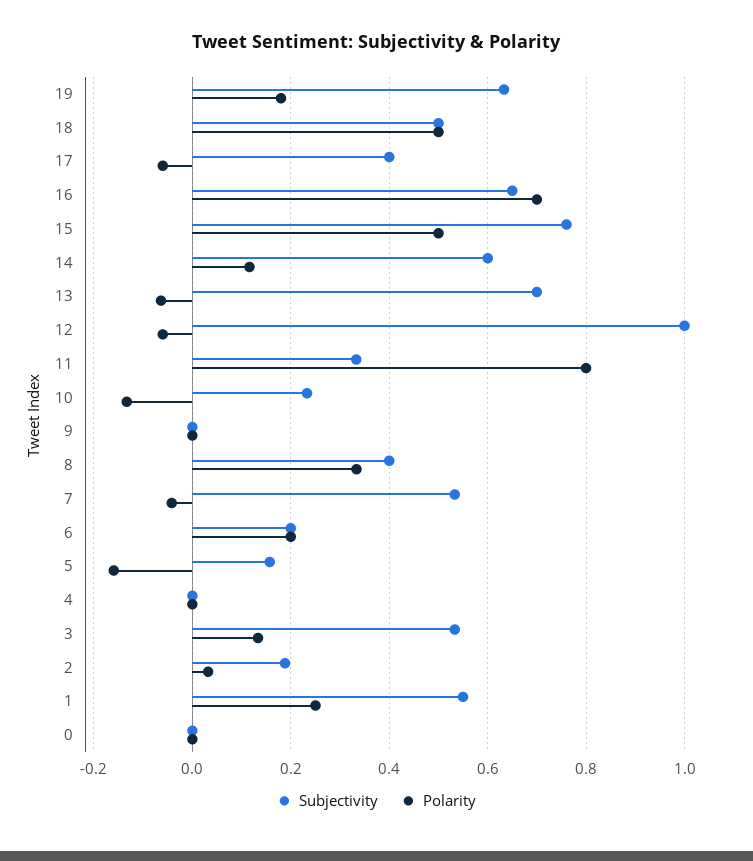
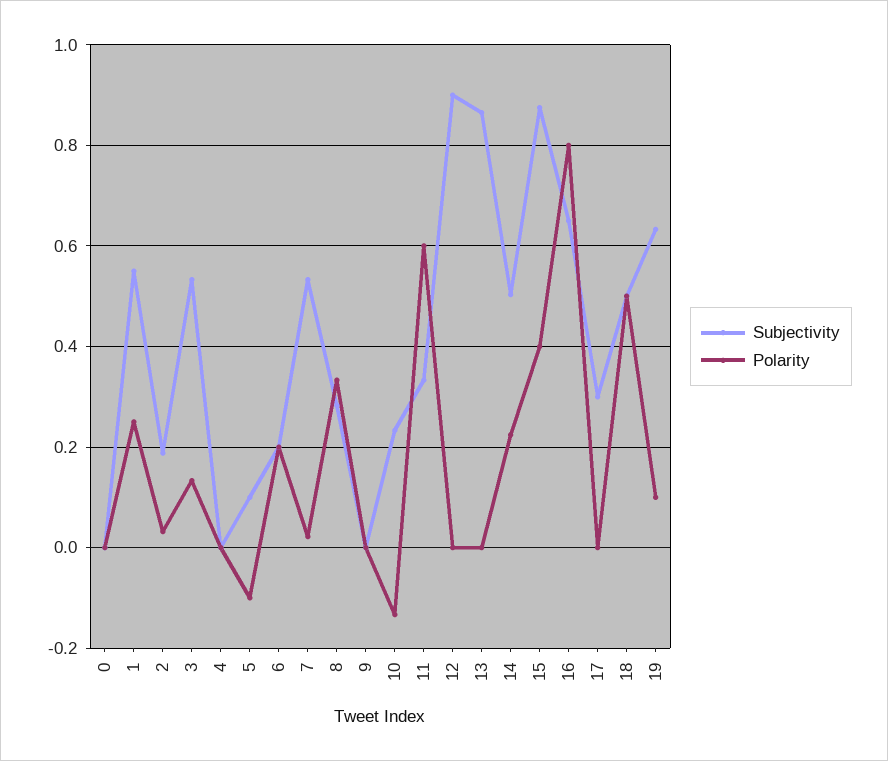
  {
    "Subjectivity": {
      "19": 0.64,
      "18": 0.5,
-     "17": 0.4,
+     "17": 0.3,
      "16": 0.66,
-     "15": 0.76,
+     "15": 0.88,
-     "14": 0.6,
+     "14": 0.5,
-     "13": 0.7,
+     "13": 0.86,
-     "12": 1,
+     "12": 0.9,
      "11": 0.34,
      "10": 0.24,
      "9": 0,
-     "8": 0.4,
+     "8": 0.28,
      "7": 0.54,
      "6": 0.2,
-     "5": 0.16,
+     "5": 0.1,
      "4": 0,
      "3": 0.54,
      "2": 0.18,
      "1": 0.56,
      "0": 0
    },
    "Polarity": {
-     "19": 0.18,
+     "19": 0.1,
      "18": 0.5,
-     "17": -0.06,
+     "17": 0,
-     "16": 0.7,
+     "16": 0.8,
-     "15": 0.5,
+     "15": 0.4,
-     "14": 0.12,
+     "14": 0.22,
-     "13": -0.06,
+     "13": 0,
-     "12": -0.06,
+     "12": 0,
-     "11": 0.8,
+     "11": 0.6,
      "10": -0.14,
      "9": 0,
      "8": 0.34,
-     "7": -0.04,
+     "7": 0.02,
      "6": 0.2,
-     "5": -0.16,
+     "5": -0.1,
      "4": 0,
      "3": 0.14,
      "2": 0.04,
      "1": 0.26,
      "0": 0
    }
  }

